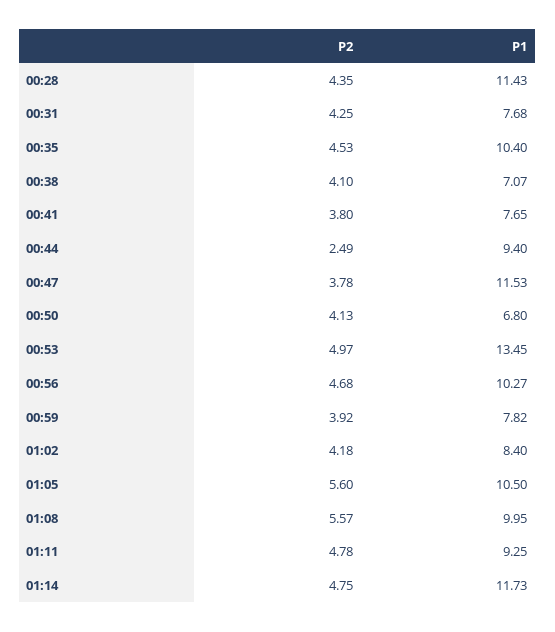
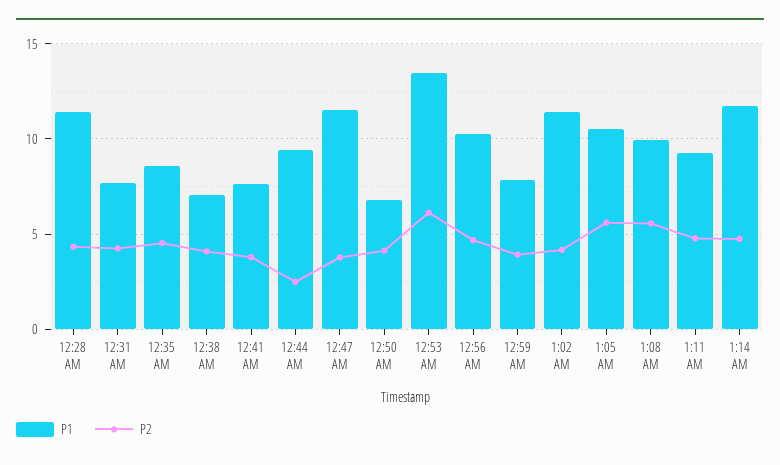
  {
    "P2": {
      "00:28": 4.35,
      "00:31": 4.25,
      "00:35": 4.53,
      "00:38": 4.1,
      "00:41": 3.8,
      "00:44": 2.49,
      "00:47": 3.78,
      "00:50": 4.13,
-     "00:53": 4.97,
+     "00:53": 6,
      "00:56": 4.68,
      "00:59": 3.92,
      "01:02": 4.18,
      "01:05": 5.6,
      "01:08": 5.57,
      "01:11": 4.78,
      "01:14": 4.75
    },
    "P1": {
      "00:28": 11.43,
      "00:31": 7.68,
-     "00:35": 10.4,
+     "00:35": 8.5,
      "00:38": 7.07,
      "00:41": 7.65,
      "00:44": 9.4,
      "00:47": 11.53,
      "00:50": 6.8,
      "00:53": 13.45,
      "00:56": 10.27,
      "00:59": 7.82,
-     "01:02": 8.4,
+     "01:02": 11.5,
      "01:05": 10.5,
      "01:08": 9.95,
      "01:11": 9.25,
      "01:14": 11.73
    }
  }

